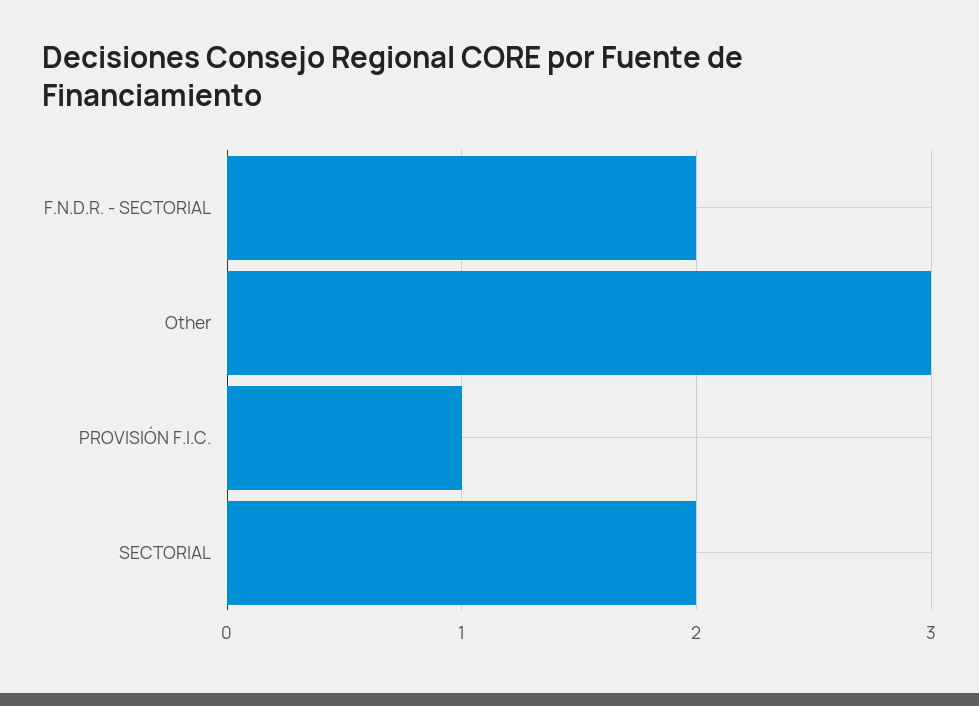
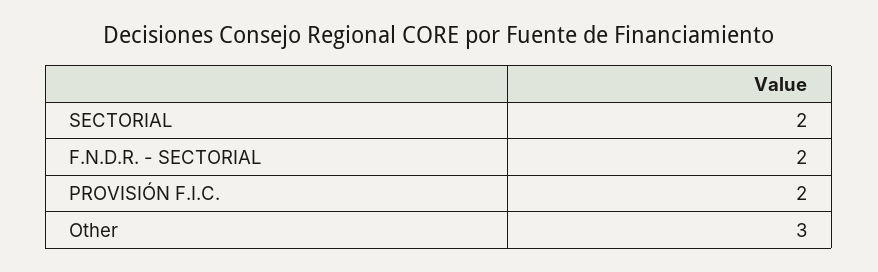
  {
    "F.N.D.R. - SECTORIAL": 2,
    "Other": 3,
-   "PROVISIÓN F.I.C.": 1,
+   "PROVISIÓN F.I.C.": 2,
    "SECTORIAL": 2
  }

